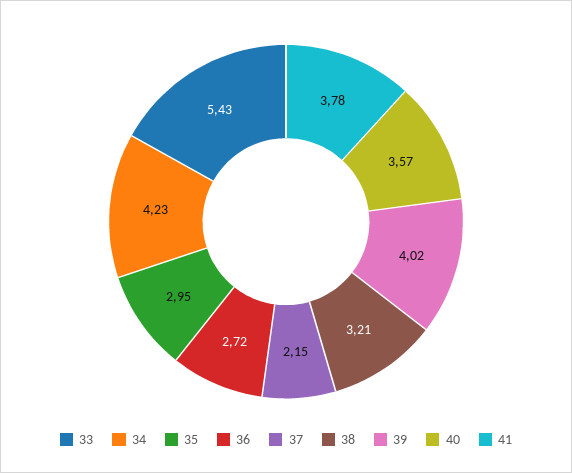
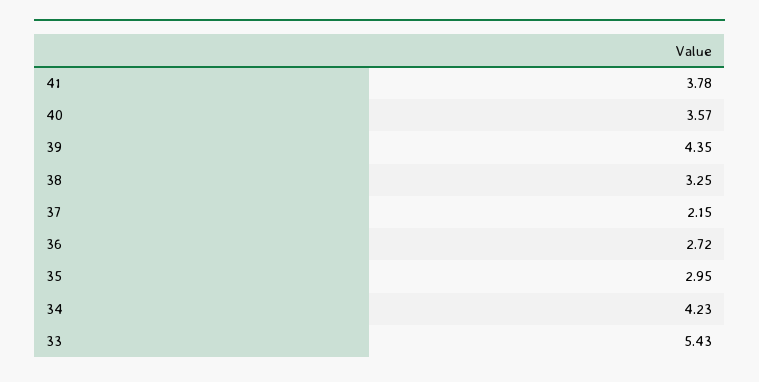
  {
    "33": 5.43,
    "34": 4.23,
    "35": 2.95,
    "36": 2.72,
    "37": 2.15,
-   "38": 3.21,
+   "38": 3.25,
-   "39": 4.02,
+   "39": 4.35,
    "40": 3.57,
    "41": 3.78
  }

